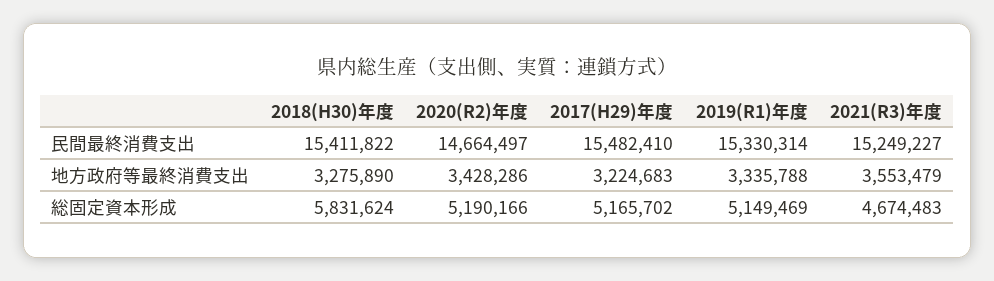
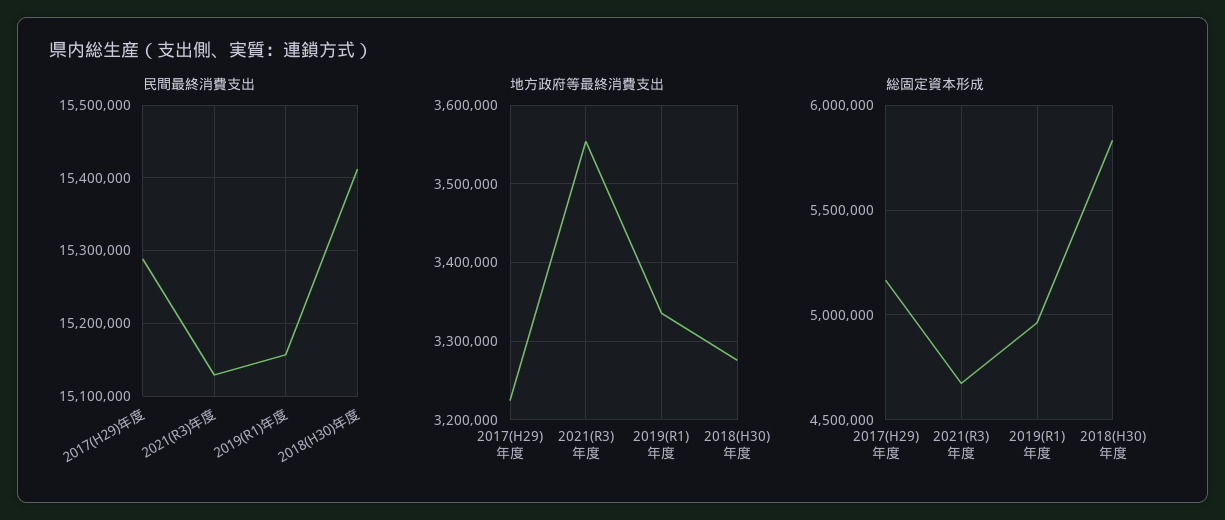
  {
    "民間最終消費支出": {
      "2018(H30)年度": 15411822,
-     "2020(R2)年度": 14664497,
-     "2017(H29)年度": 15482410,
+     "2017(H29)年度": 15290000,
-     "2019(R1)年度": 15330314,
+     "2019(R1)年度": 15160000,
-     "2021(R3)年度": 15249227
+     "2021(R3)年度": 15130000
    },
    "地方政府等最終消費支出": {
      "2018(H30)年度": 3275890,
-     "2020(R2)年度": 3428286,
      "2017(H29)年度": 3224683,
      "2019(R1)年度": 3335788,
      "2021(R3)年度": 3553479
    },
    "総固定資本形成": {
      "2018(H30)年度": 5831624,
-     "2020(R2)年度": 5190166,
      "2017(H29)年度": 5165702,
-     "2019(R1)年度": 5149469,
+     "2019(R1)年度": 4950000,
      "2021(R3)年度": 4674483
    }
  }

